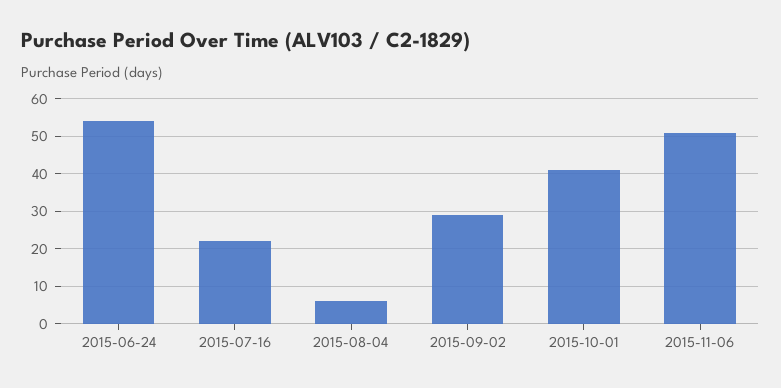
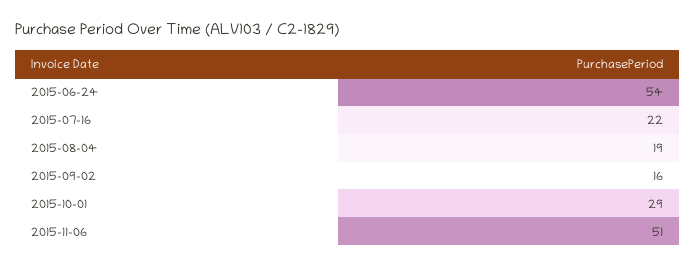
  {
    "2015-06-24": 54,
    "2015-07-16": 22,
-   "2015-08-04": 5,
+   "2015-08-04": 19,
-   "2015-09-02": 30,
+   "2015-09-02": 16,
-   "2015-10-01": 40,
+   "2015-10-01": 29,
    "2015-11-06": 51
  }

